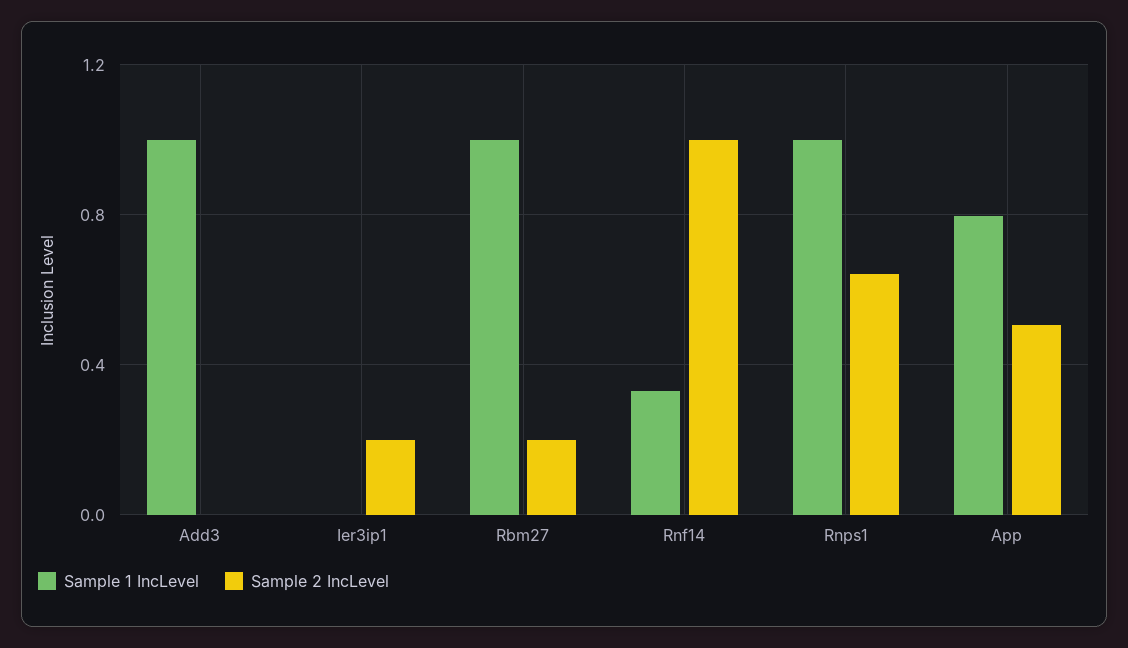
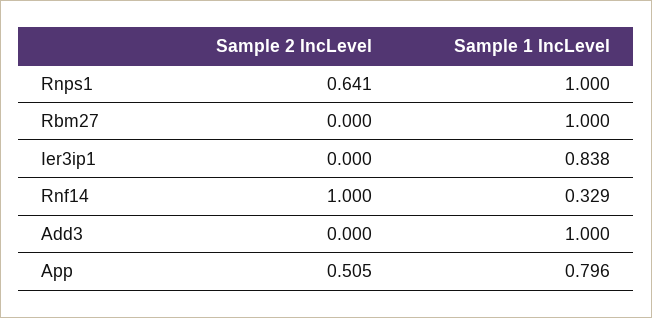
  {
    "Sample 1 IncLevel": {
      "Add3": 1,
-     "Ier3ip1": 0,
+     "Ier3ip1": 0.838,
      "Rbm27": 1,
      "Rnf14": 0.329,
      "Rnps1": 1,
      "App": 0.796
    },
    "Sample 2 IncLevel": {
      "Add3": 0,
-     "Ier3ip1": 0.2,
+     "Ier3ip1": 0,
-     "Rbm27": 0.2,
+     "Rbm27": 0,
      "Rnf14": 1,
      "Rnps1": 0.641,
      "App": 0.505
    }
  }

